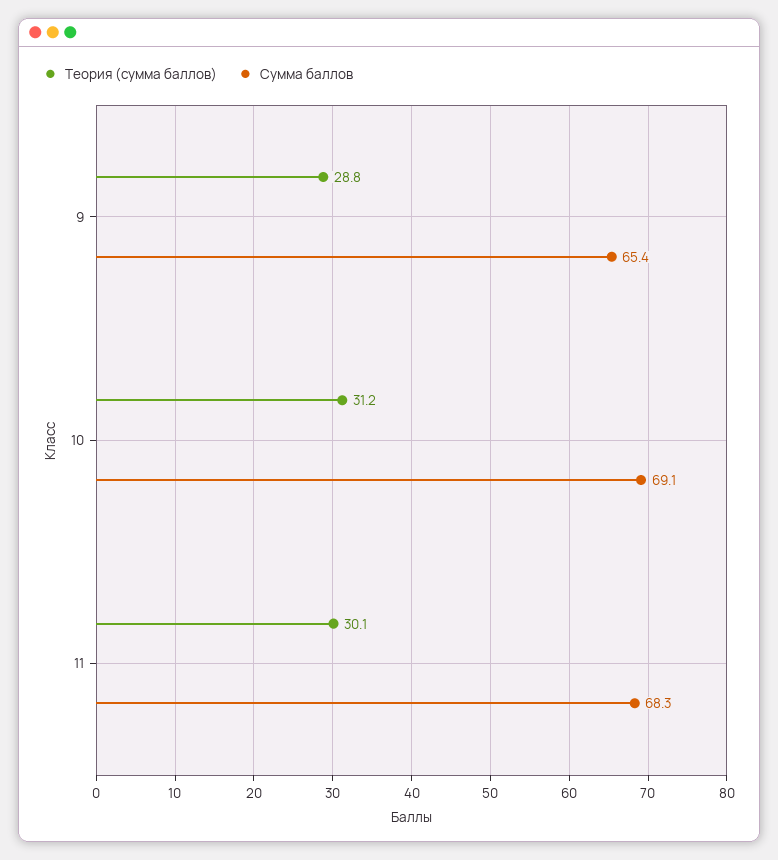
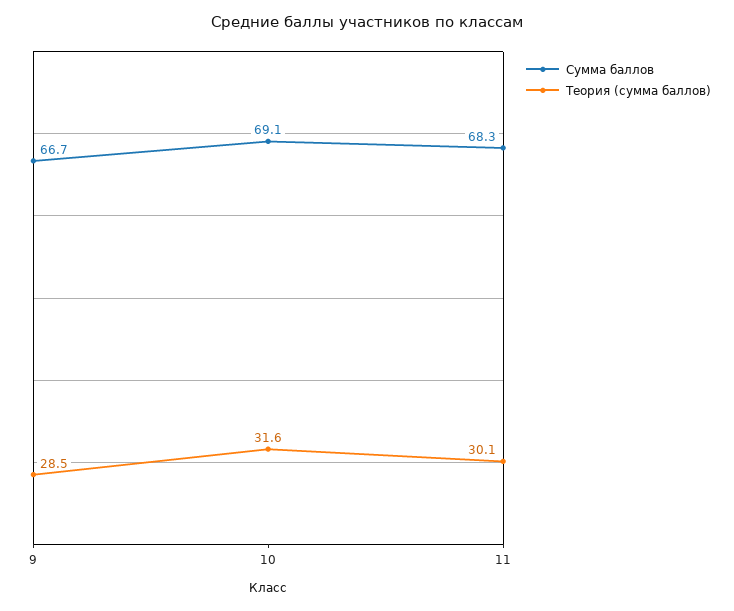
  {
    "Теория (сумма баллов)": {
-     "9": 28.8,
+     "9": 28.5,
-     "10": 31.2,
+     "10": 31.6,
      "11": 30.1
    },
    "Сумма баллов": {
-     "9": 65.4,
+     "9": 66.7,
      "10": 69.1,
      "11": 68.3
    }
  }

